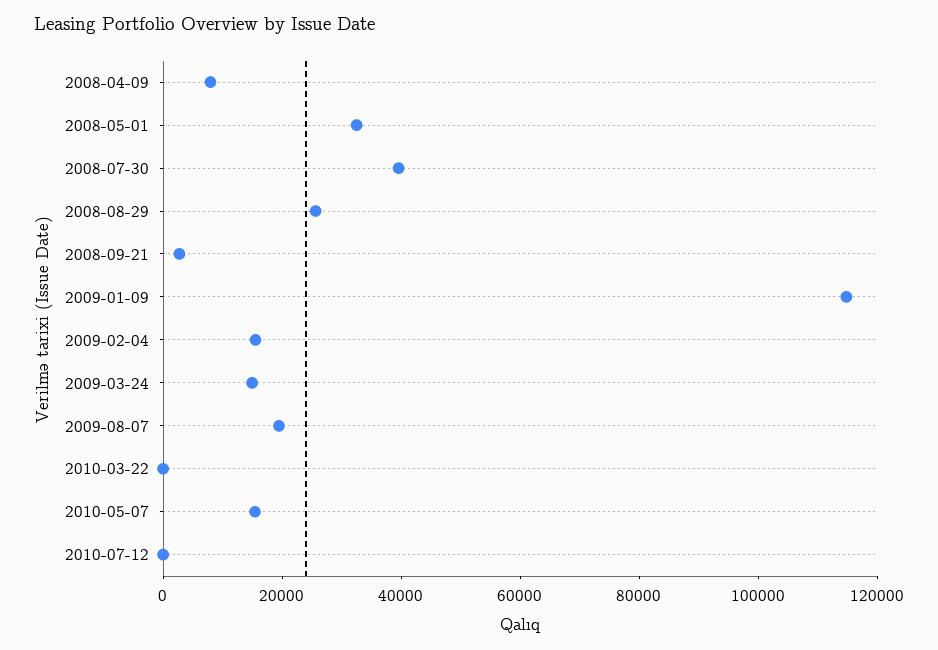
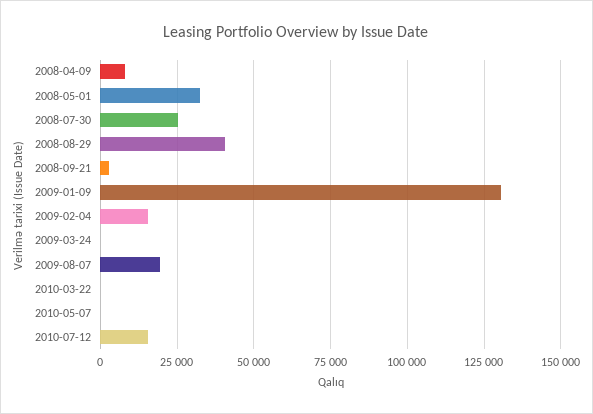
  {
    "2008-04-09": 7500,
    "2008-05-01": 32500,
-   "2008-07-30": 40000,
+   "2008-07-30": 25000,
-   "2008-08-29": 25000,
+   "2008-08-29": 40000,
    "2008-09-21": 2500,
-   "2009-01-09": 115000,
+   "2009-01-09": 130000,
    "2009-02-04": 15000,
-   "2009-03-24": 15000,
+   "2009-03-24": 0,
    "2009-08-07": 20000,
    "2010-03-22": 0,
-   "2010-05-07": 15000,
+   "2010-05-07": 0,
-   "2010-07-12": 0
+   "2010-07-12": 15000
  }

